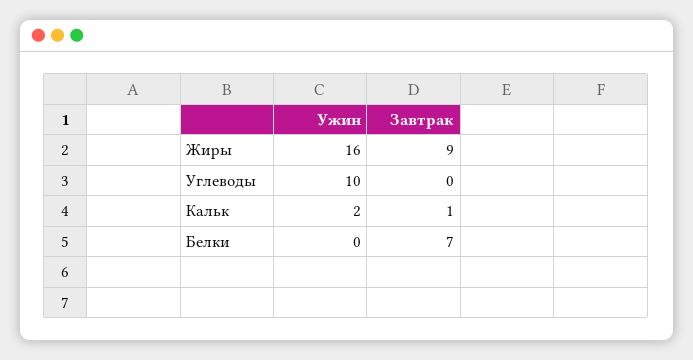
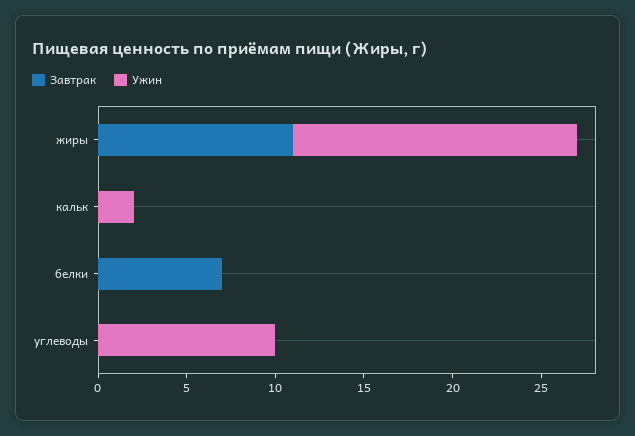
  {
    "Ужин": {
      "Жиры": 16,
      "Углеводы": 10,
      "Кальк": 2,
      "Белки": 0
    },
    "Завтрак": {
-     "Жиры": 9,
+     "Жиры": 11,
      "Углеводы": 0,
-     "Кальк": 1,
+     "Кальк": 0,
      "Белки": 7
    }
  }

